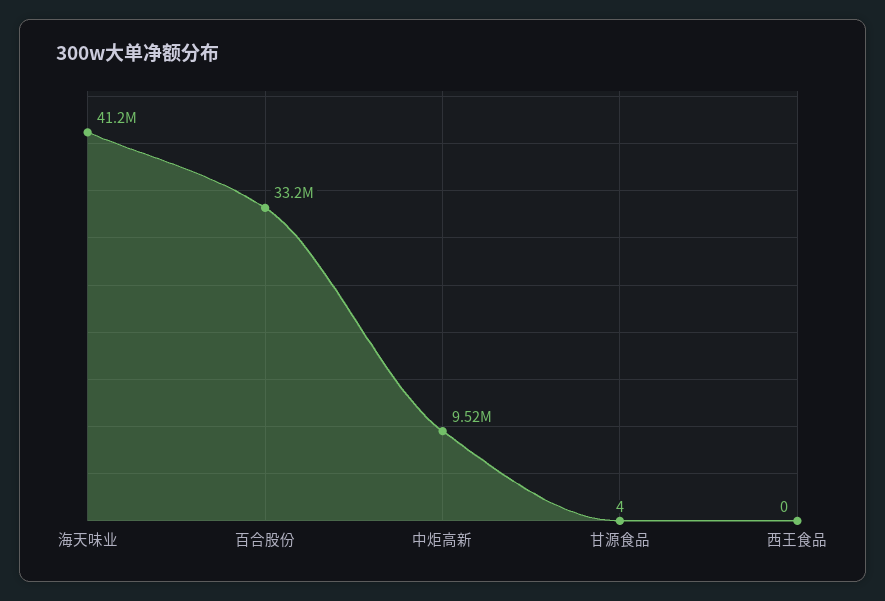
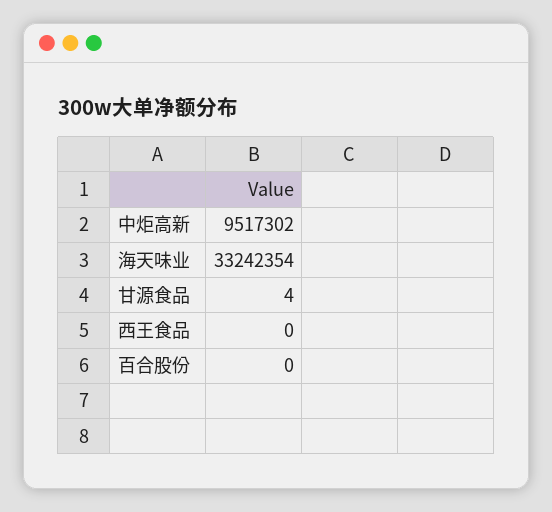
  {
-   "海天味业": 41200000,
+   "海天味业": 33242354,
-   "百合股份": 33200000,
+   "百合股份": 0,
    "中炬高新": 9517302,
    "甘源食品": 4,
    "西王食品": 0
  }

